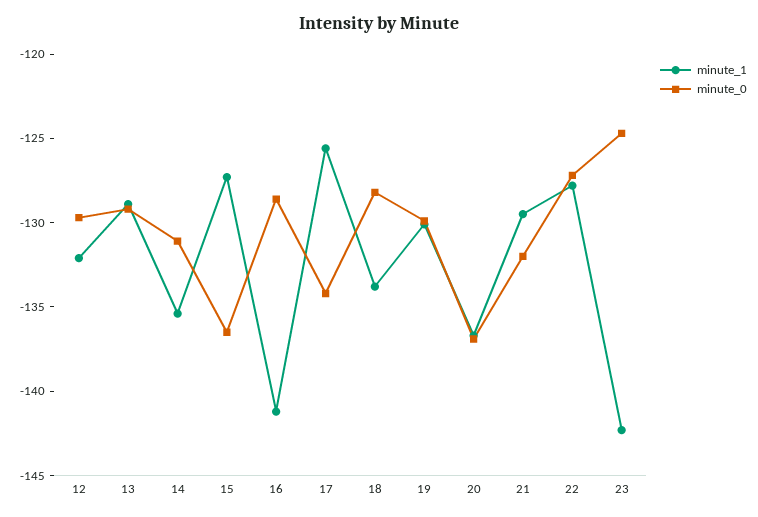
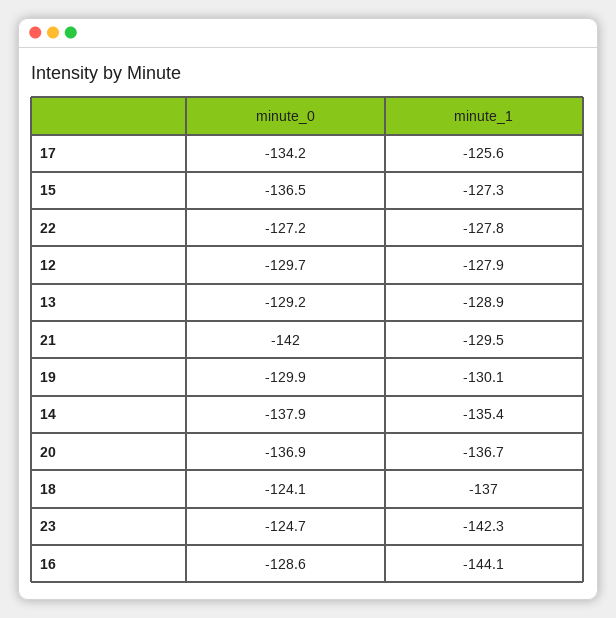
  {
    "minute_1": {
-     "12": -132,
+     "12": -127.9,
      "13": -128.9,
      "14": -135.4,
      "15": -127.3,
-     "16": -141,
+     "16": -144.1,
      "17": -125.6,
-     "18": -134,
+     "18": -137,
      "19": -130.1,
      "20": -136.7,
      "21": -129.5,
      "22": -127.8,
      "23": -142.3
    },
    "minute_0": {
      "12": -129.7,
      "13": -129.2,
-     "14": -131,
+     "14": -137.9,
      "15": -136.5,
      "16": -128.6,
      "17": -134.2,
-     "18": -128,
+     "18": -124.1,
      "19": -129.9,
      "20": -136.9,
-     "21": -132,
+     "21": -142,
      "22": -127.2,
      "23": -124.7
    }
  }

